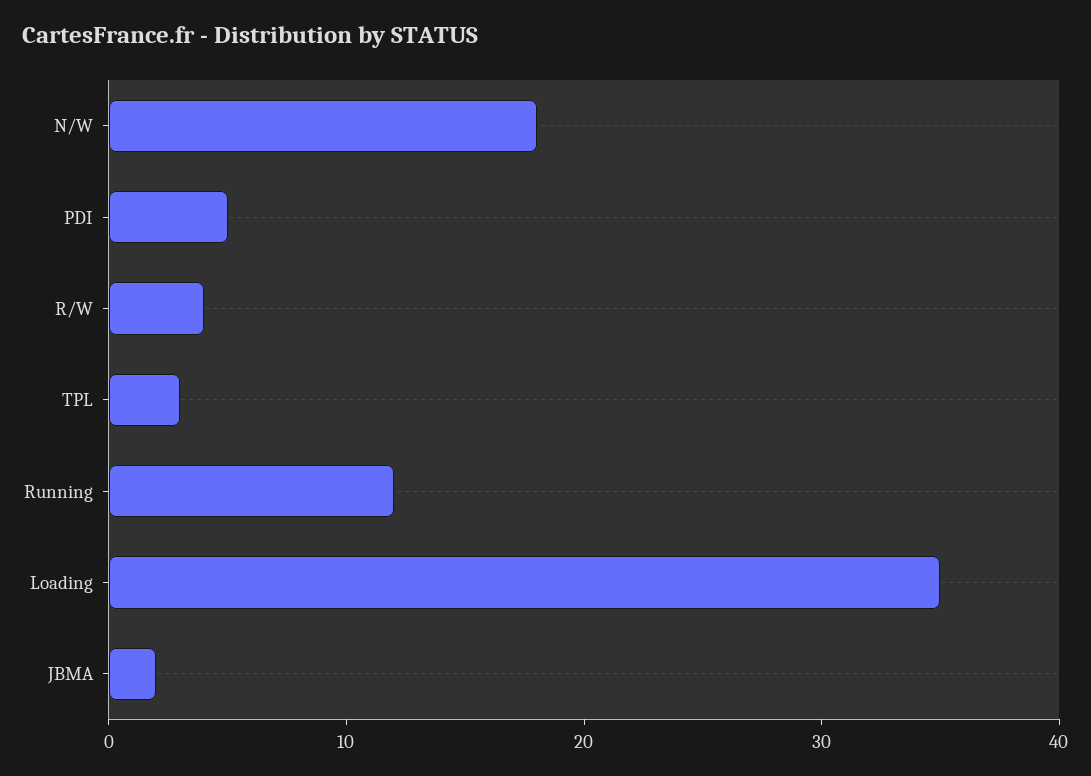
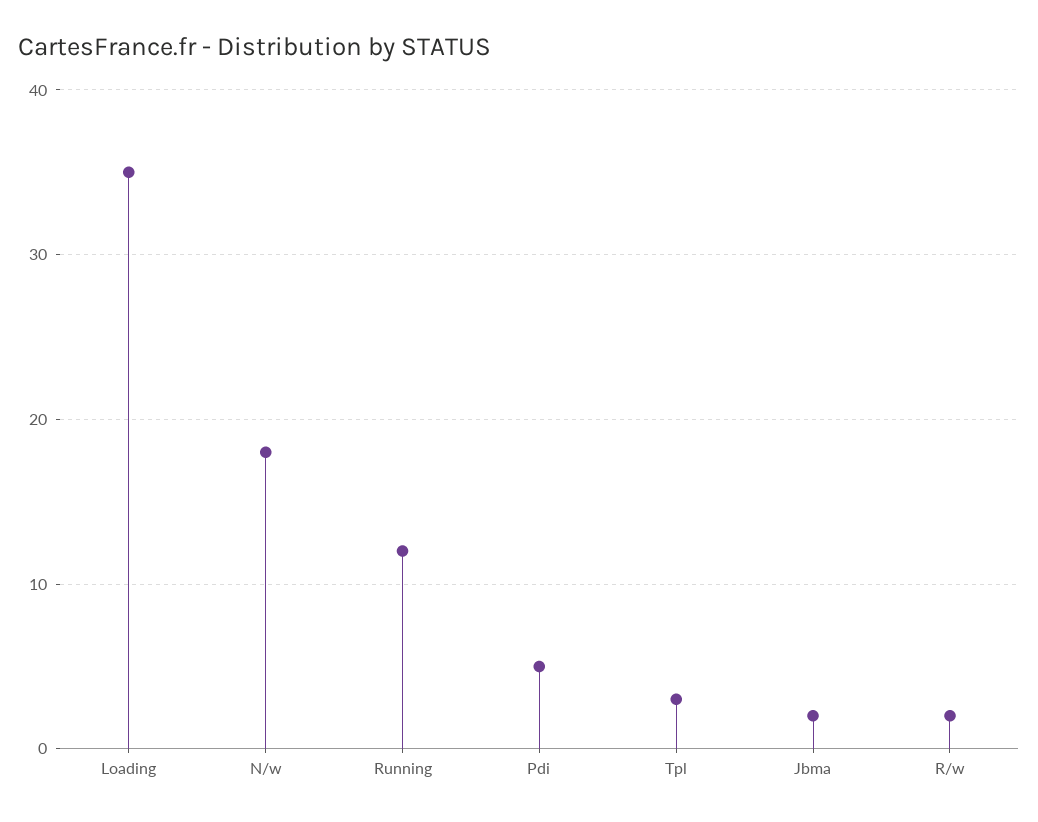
  {
    "N/W": 18,
    "PDI": 5,
-   "R/W": 4,
+   "R/W": 2,
    "TPL": 3,
    "Running": 12,
    "Loading": 35,
    "JBMA": 2
  }

